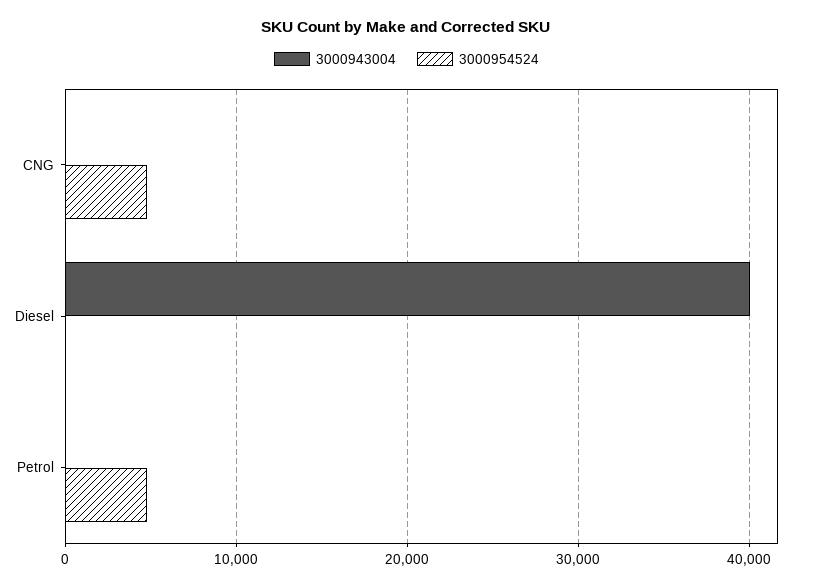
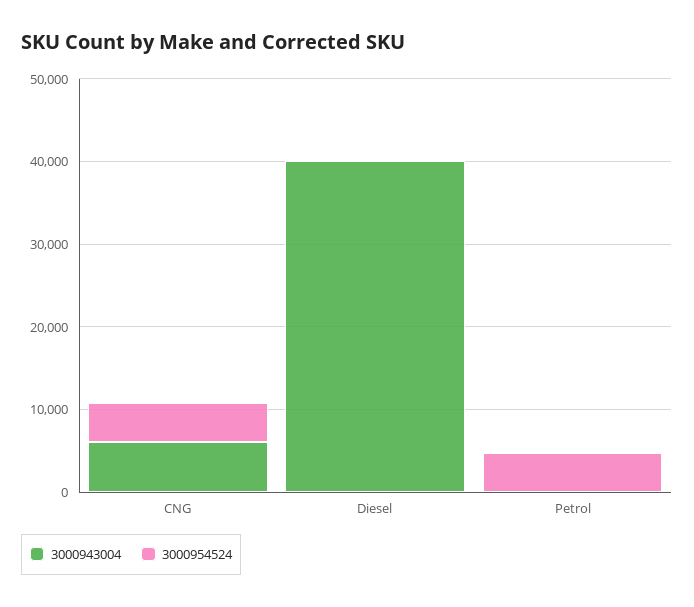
  {
    "3000943004": {
-     "CNG": 0,
+     "CNG": 6000,
      "Diesel": 40000,
      "Petrol": 0
    },
    "3000954524": {
      "CNG": 5000,
      "Diesel": 0,
      "Petrol": 5000
    }
  }

